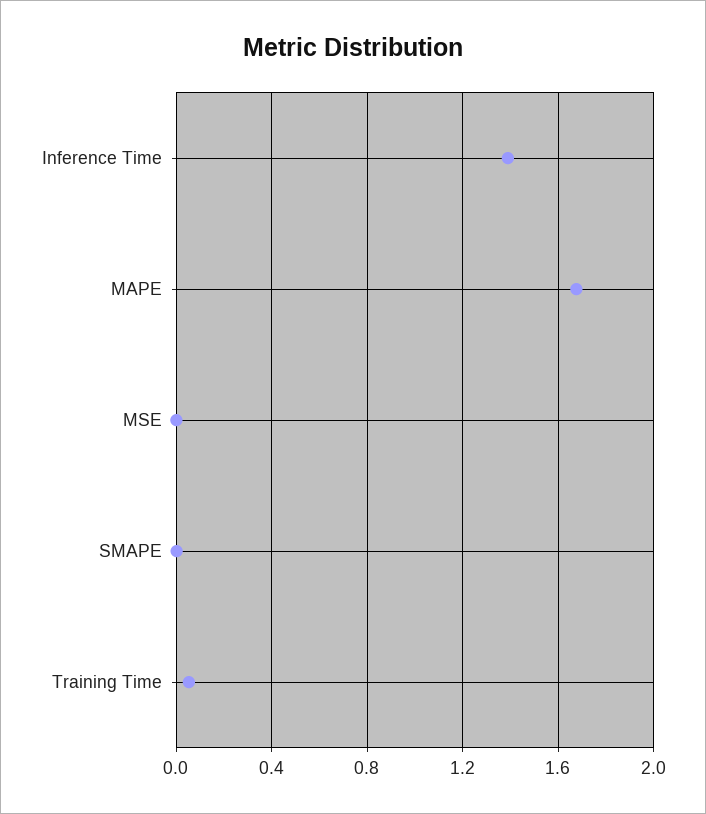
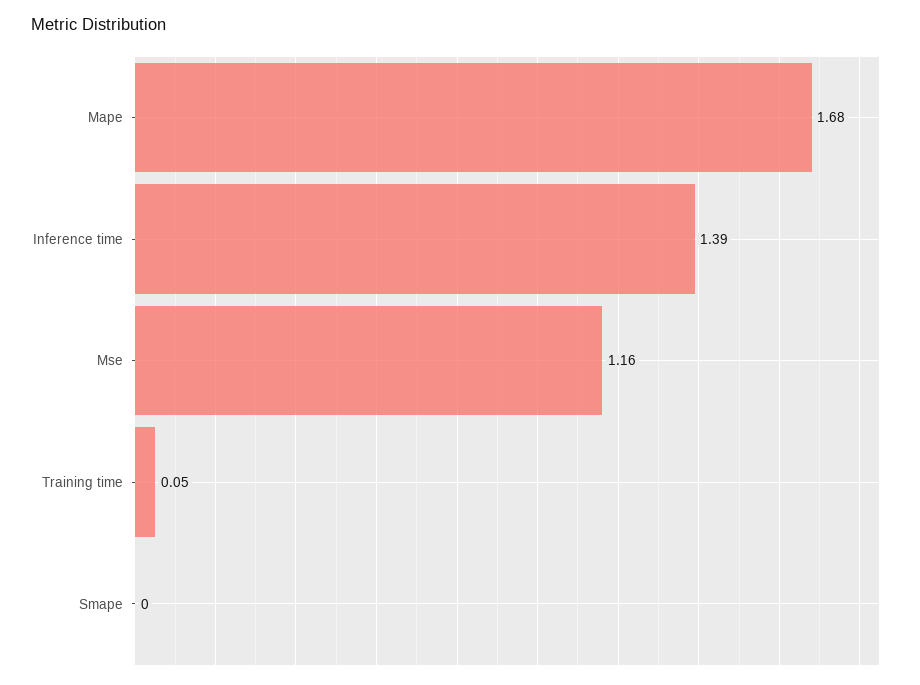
  {
    "Inference Time": 1.39,
    "MAPE": 1.68,
-   "MSE": 0,
+   "MSE": 1.16,
    "SMAPE": 0,
    "Training Time": 0.05
  }

